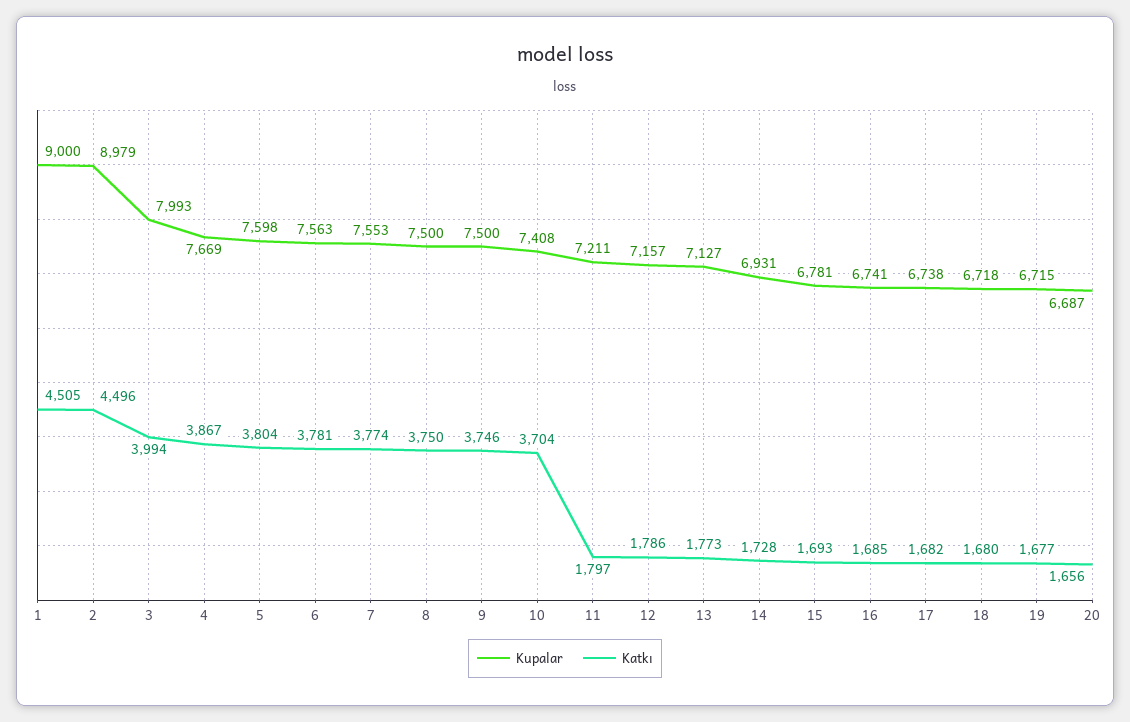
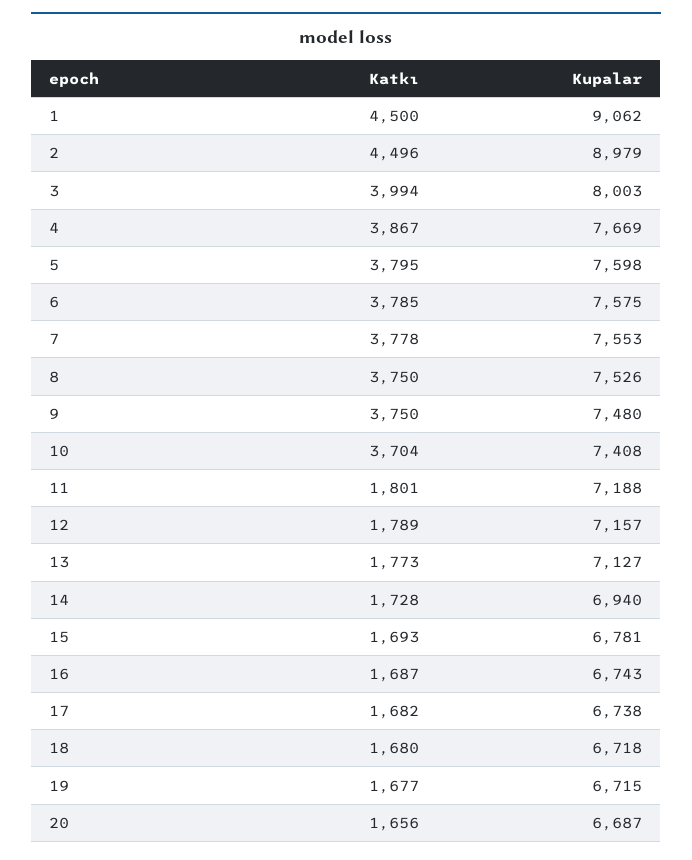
  {
    "Kupalar": {
-     "1": 9000,
+     "1": 9062,
      "2": 8979,
-     "3": 7993,
+     "3": 8003,
      "4": 7669,
      "5": 7598,
-     "6": 7563,
+     "6": 7575,
      "7": 7553,
-     "8": 7500,
+     "8": 7526,
-     "9": 7500,
+     "9": 7480,
      "10": 7408,
-     "11": 7211,
+     "11": 7188,
      "12": 7157,
      "13": 7127,
-     "14": 6931,
+     "14": 6940,
      "15": 6781,
-     "16": 6741,
+     "16": 6743,
      "17": 6738,
      "18": 6718,
      "19": 6715,
      "20": 6687
    },
    "Katkı": {
-     "1": 4505,
+     "1": 4500,
      "2": 4496,
      "3": 3994,
      "4": 3867,
-     "5": 3804,
+     "5": 3795,
-     "6": 3781,
+     "6": 3785,
-     "7": 3774,
+     "7": 3778,
      "8": 3750,
-     "9": 3746,
+     "9": 3750,
      "10": 3704,
-     "11": 1797,
+     "11": 1801,
-     "12": 1786,
+     "12": 1789,
      "13": 1773,
      "14": 1728,
      "15": 1693,
-     "16": 1685,
+     "16": 1687,
      "17": 1682,
      "18": 1680,
      "19": 1677,
      "20": 1656
    }
  }

